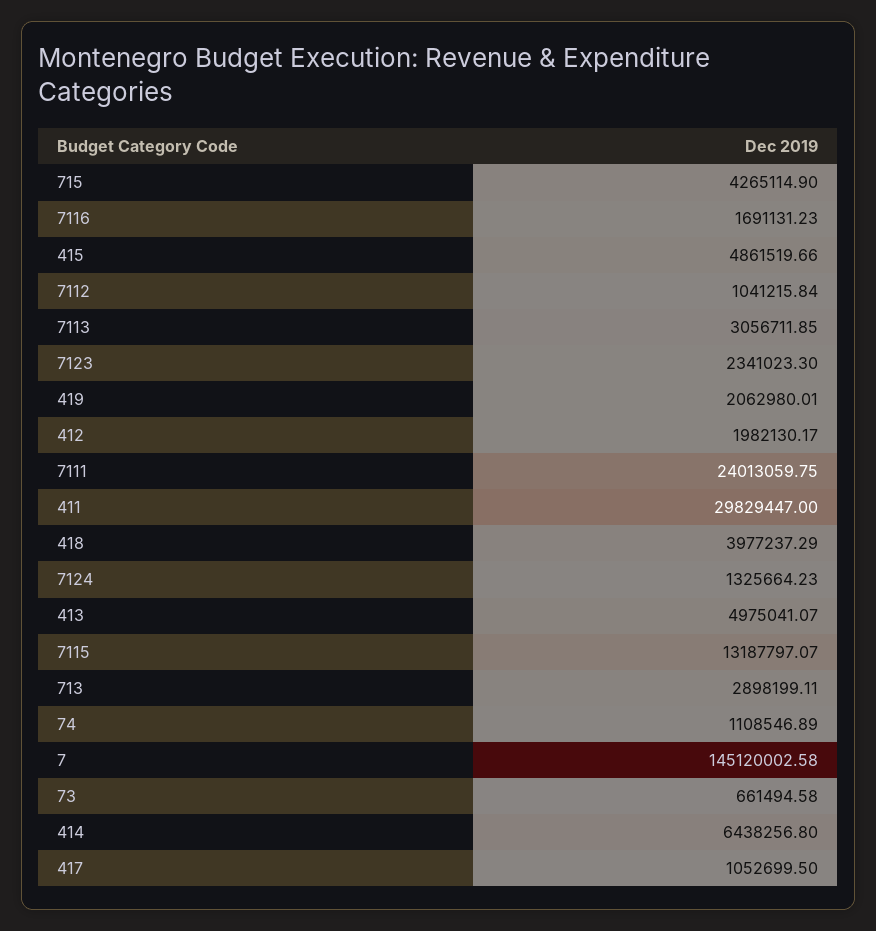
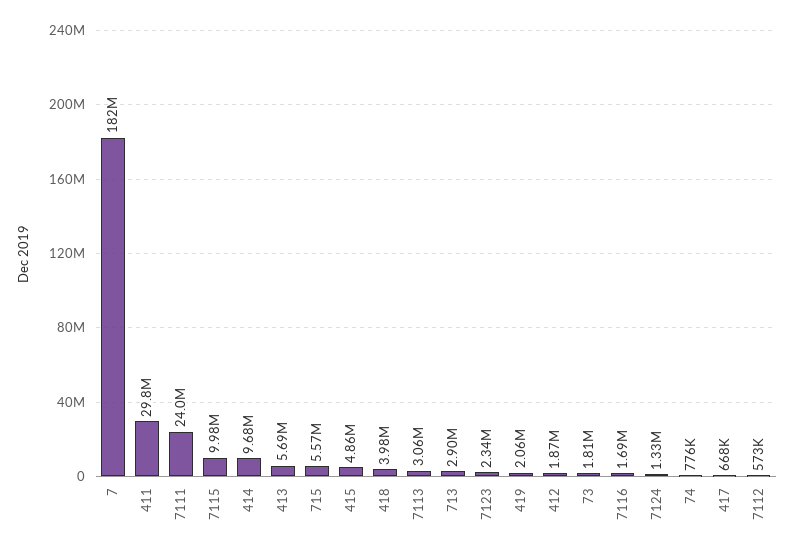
  {
-   "715": 4265114.9,
+   "715": 5570000,
    "7116": 1691131.23,
    "415": 4861519.66,
-   "7112": 1041215.84,
+   "7112": 573000,
    "7113": 3056711.85,
    "7123": 2341023.3,
    "419": 2062980.01,
-   "412": 1982130.17,
+   "412": 1870000,
    "7111": 24013059.75,
    "411": 29829447,
    "418": 3977237.29,
    "7124": 1325664.23,
-   "413": 4975041.07,
+   "413": 5690000,
-   "7115": 13187797.07,
+   "7115": 9980000,
    "713": 2898199.11,
-   "74": 1108546.89,
+   "74": 776000,
-   "7": 145120002.58,
+   "7": 182000000,
-   "73": 661494.58,
+   "73": 1810000,
-   "414": 6438256.8,
+   "414": 9680000,
-   "417": 1052699.5
+   "417": 668000
  }

